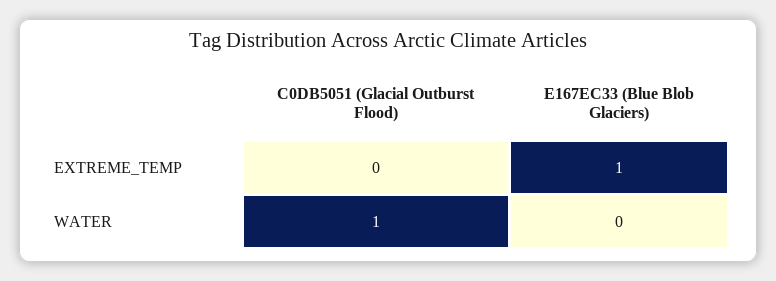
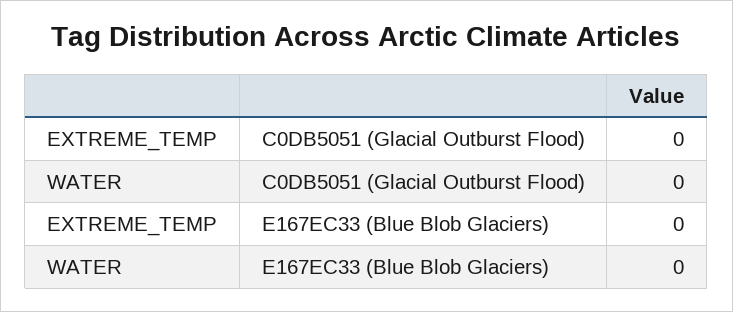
  {
    "C0DB5051 (Glacial Outburst Flood)": {
      "EXTREME_TEMP": 0,
-     "WATER": 1
+     "WATER": 0
    },
    "E167EC33 (Blue Blob Glaciers)": {
-     "EXTREME_TEMP": 1,
+     "EXTREME_TEMP": 0,
      "WATER": 0
    }
  }

